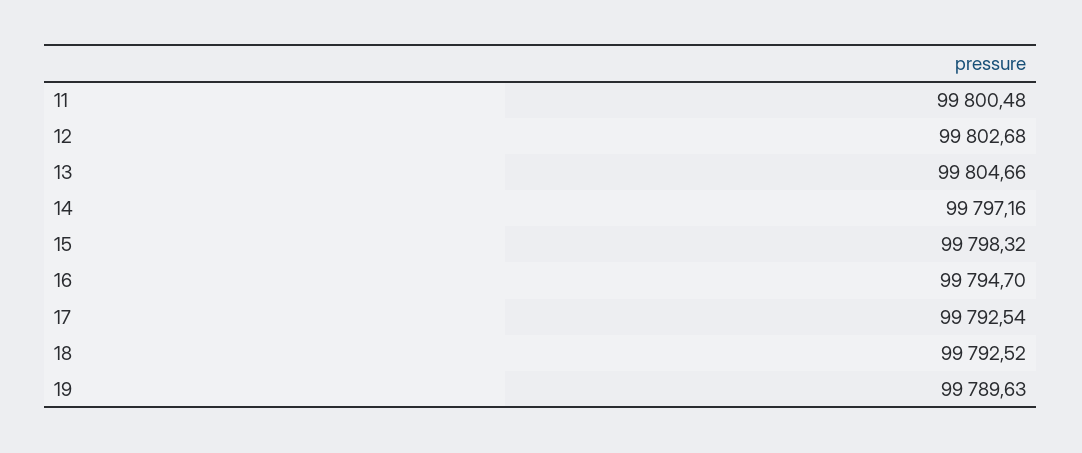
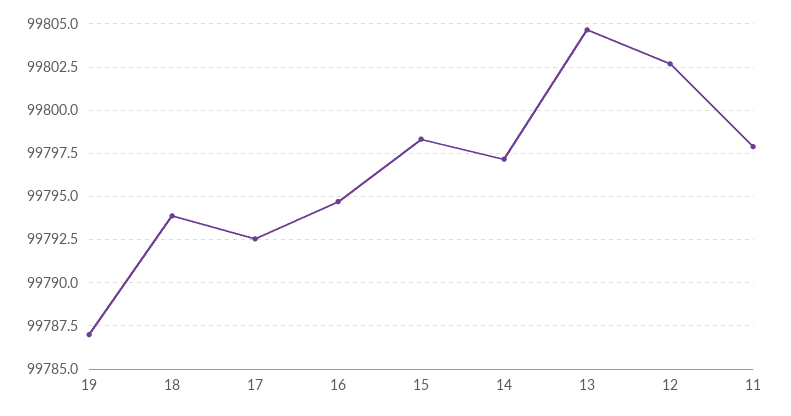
  {
-   "11": 99800.48,
+   "11": 99798,
    "12": 99802.68,
    "13": 99804.66,
    "14": 99797.16,
    "15": 99798.32,
    "16": 99794.7,
    "17": 99792.54,
-   "18": 99792.52,
+   "18": 99794,
-   "19": 99789.63
+   "19": 99787
  }

